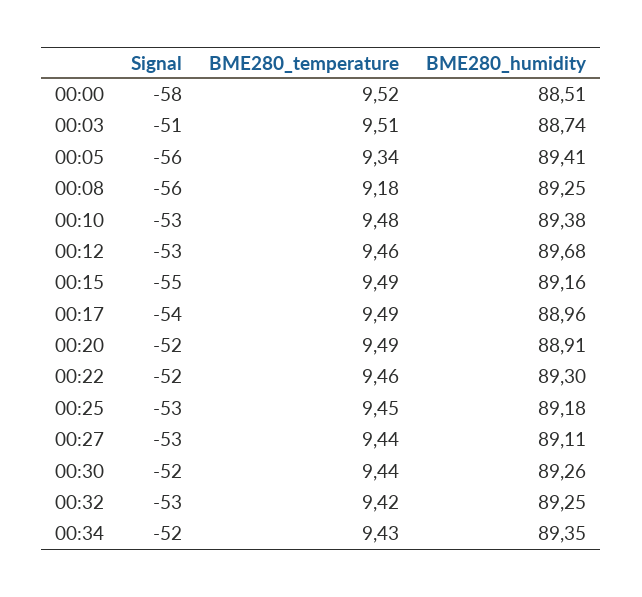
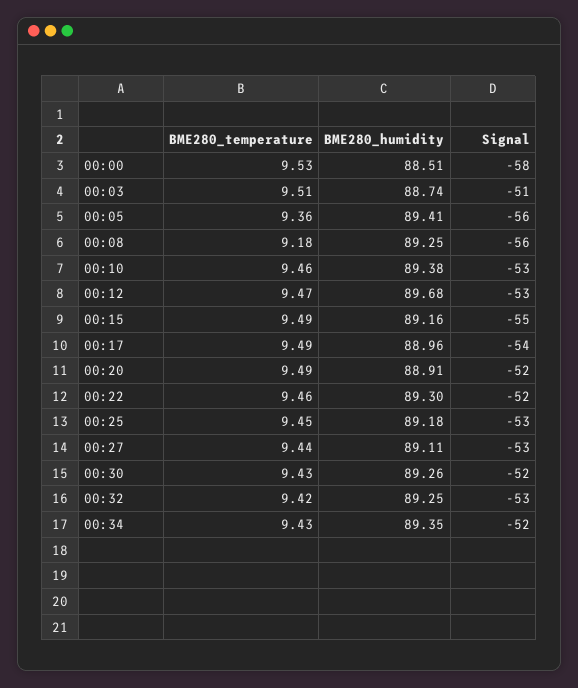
  {
    "Signal": {
      "00:00": -58,
      "00:03": -51,
      "00:05": -56,
      "00:08": -56,
      "00:10": -53,
      "00:12": -53,
      "00:15": -55,
      "00:17": -54,
      "00:20": -52,
      "00:22": -52,
      "00:25": -53,
      "00:27": -53,
      "00:30": -52,
      "00:32": -53,
      "00:34": -52
    },
    "BME280_temperature": {
-     "00:00": 9.52,
+     "00:00": 9.53,
      "00:03": 9.51,
-     "00:05": 9.34,
+     "00:05": 9.36,
      "00:08": 9.18,
-     "00:10": 9.48,
+     "00:10": 9.46,
-     "00:12": 9.46,
+     "00:12": 9.47,
      "00:15": 9.49,
      "00:17": 9.49,
      "00:20": 9.49,
      "00:22": 9.46,
      "00:25": 9.45,
      "00:27": 9.44,
-     "00:30": 9.44,
+     "00:30": 9.43,
      "00:32": 9.42,
      "00:34": 9.43
    },
    "BME280_humidity": {
      "00:00": 88.51,
      "00:03": 88.74,
      "00:05": 89.41,
      "00:08": 89.25,
      "00:10": 89.38,
      "00:12": 89.68,
      "00:15": 89.16,
      "00:17": 88.96,
      "00:20": 88.91,
      "00:22": 89.3,
      "00:25": 89.18,
      "00:27": 89.11,
      "00:30": 89.26,
      "00:32": 89.25,
      "00:34": 89.35
    }
  }

